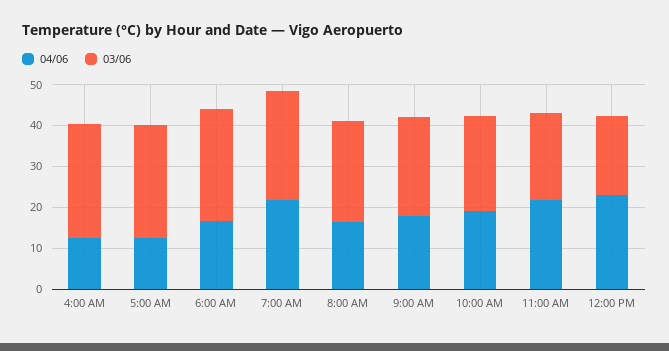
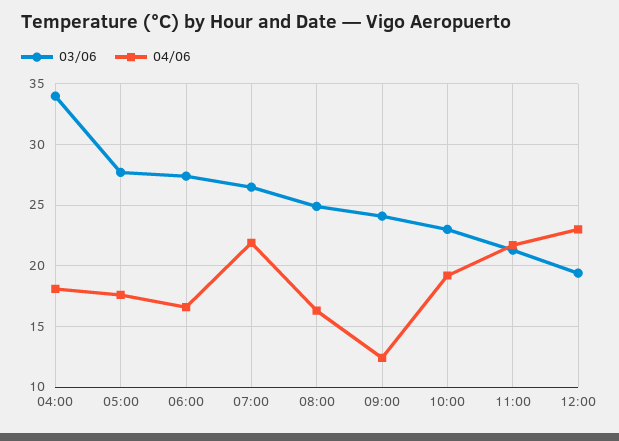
  {
    "04/06": {
-     "4:00 AM": 12,
+     "4:00 AM": 18,
-     "5:00 AM": 12,
+     "5:00 AM": 17.5,
      "6:00 AM": 16.5,
      "7:00 AM": 22,
      "8:00 AM": 16.5,
-     "9:00 AM": 18,
+     "9:00 AM": 12.5,
      "10:00 AM": 19,
      "11:00 AM": 21.5,
      "12:00 PM": 23
    },
    "03/06": {
-     "4:00 AM": 28,
+     "4:00 AM": 34,
      "5:00 AM": 27.5,
      "6:00 AM": 27.5,
      "7:00 AM": 26.5,
      "8:00 AM": 25,
      "9:00 AM": 24,
      "10:00 AM": 23,
      "11:00 AM": 21.5,
      "12:00 PM": 19.5
    }
  }

